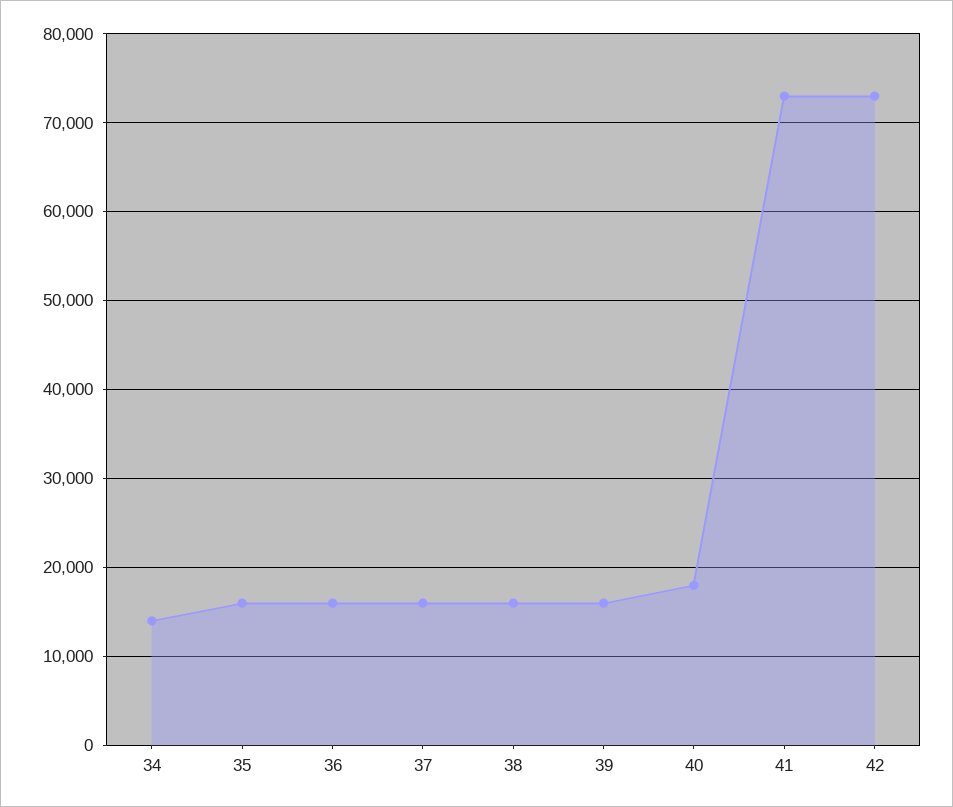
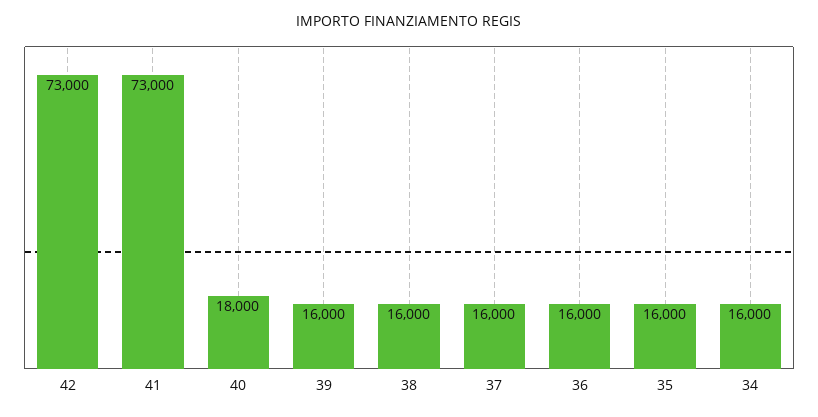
  {
-   "34": 14000,
+   "34": 16000,
    "35": 16000,
    "36": 16000,
    "37": 16000,
    "38": 16000,
    "39": 16000,
    "40": 18000,
    "41": 73000,
    "42": 73000
  }

